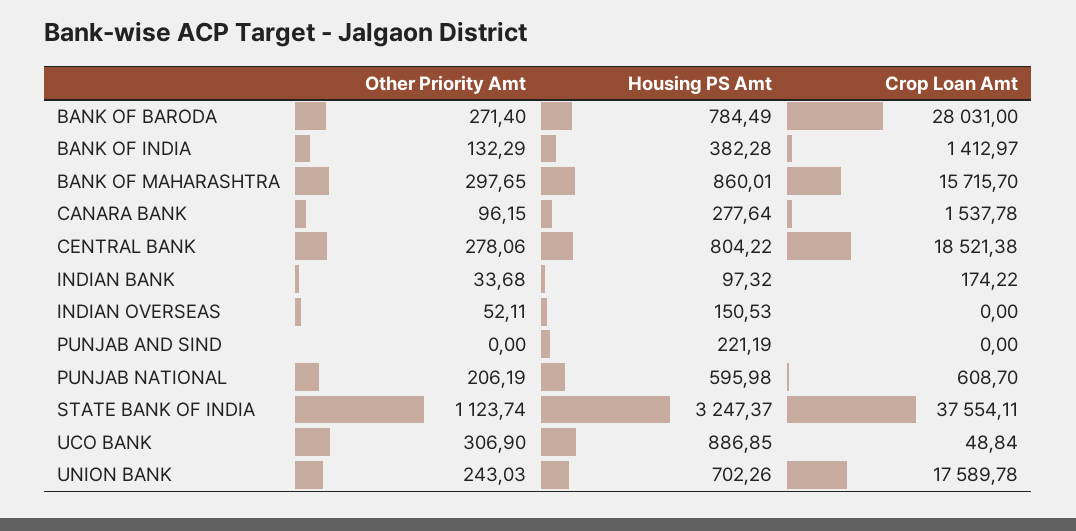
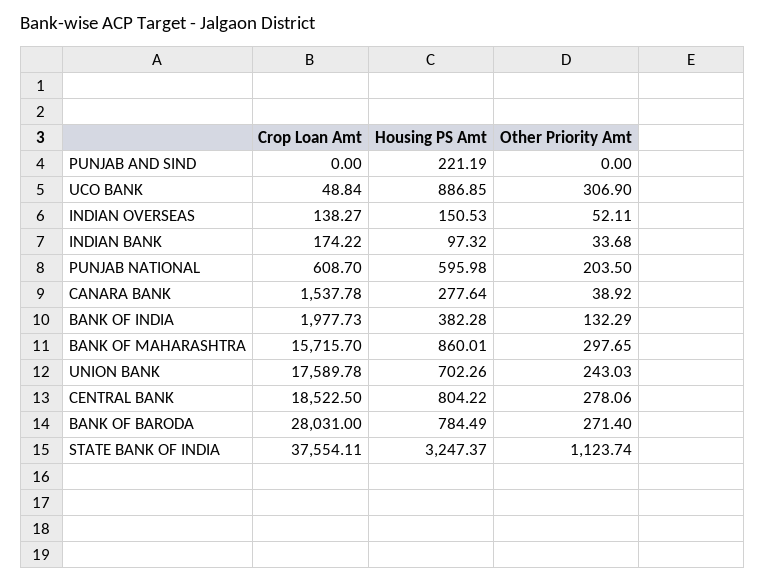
  {
    "Other Priority Amt": {
      "BANK OF BARODA": 271.4,
      "BANK OF INDIA": 132.29,
      "BANK OF MAHARASHTRA": 297.65,
-     "CANARA BANK": 96.15,
+     "CANARA BANK": 38.92,
      "CENTRAL BANK": 278.06,
      "INDIAN BANK": 33.68,
      "INDIAN OVERSEAS": 52.11,
      "PUNJAB AND SIND": 0,
-     "PUNJAB NATIONAL": 206.19,
+     "PUNJAB NATIONAL": 203.5,
      "STATE BANK OF INDIA": 1123.74,
      "UCO BANK": 306.9,
      "UNION BANK": 243.03
    },
    "Housing PS Amt": {
      "BANK OF BARODA": 784.49,
      "BANK OF INDIA": 382.28,
      "BANK OF MAHARASHTRA": 860.01,
      "CANARA BANK": 277.64,
      "CENTRAL BANK": 804.22,
      "INDIAN BANK": 97.32,
      "INDIAN OVERSEAS": 150.53,
      "PUNJAB AND SIND": 221.19,
      "PUNJAB NATIONAL": 595.98,
      "STATE BANK OF INDIA": 3247.37,
      "UCO BANK": 886.85,
      "UNION BANK": 702.26
    },
    "Crop Loan Amt": {
      "BANK OF BARODA": 28031,
-     "BANK OF INDIA": 1412.97,
+     "BANK OF INDIA": 1977.73,
      "BANK OF MAHARASHTRA": 15715.7,
      "CANARA BANK": 1537.78,
-     "CENTRAL BANK": 18521.38,
+     "CENTRAL BANK": 18522.5,
      "INDIAN BANK": 174.22,
-     "INDIAN OVERSEAS": 0,
+     "INDIAN OVERSEAS": 138.27,
      "PUNJAB AND SIND": 0,
      "PUNJAB NATIONAL": 608.7,
      "STATE BANK OF INDIA": 37554.11,
      "UCO BANK": 48.84,
      "UNION BANK": 17589.78
    }
  }

